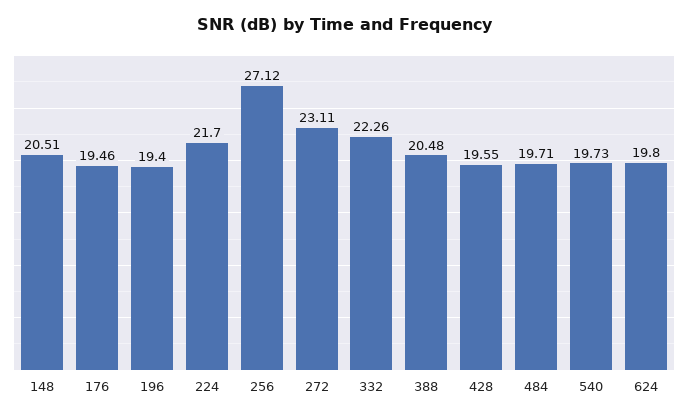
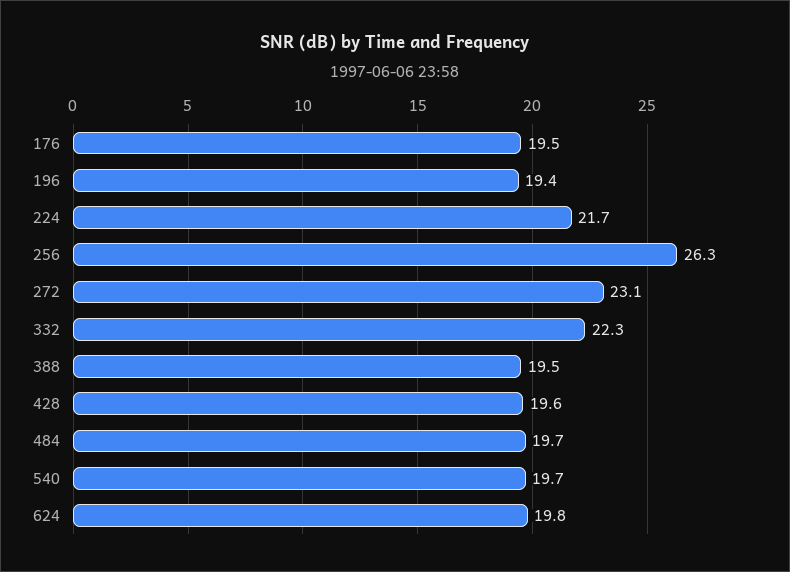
  {
-   "148": 20.51,
    "176": 19.46,
    "196": 19.4,
    "224": 21.7,
-   "256": 27.12,
+   "256": 26.3,
    "272": 23.11,
    "332": 22.26,
-   "388": 20.48,
+   "388": 19.5,
    "428": 19.55,
    "484": 19.71,
    "540": 19.73,
    "624": 19.8
  }

